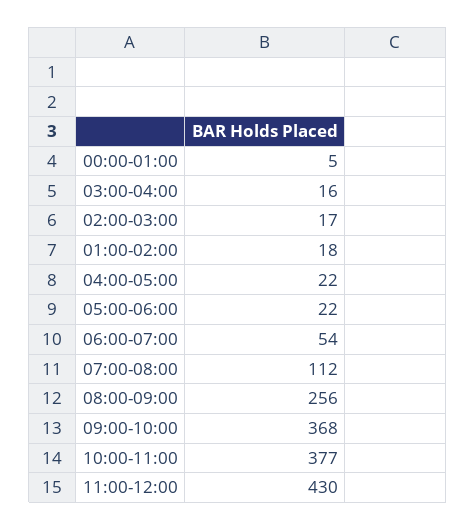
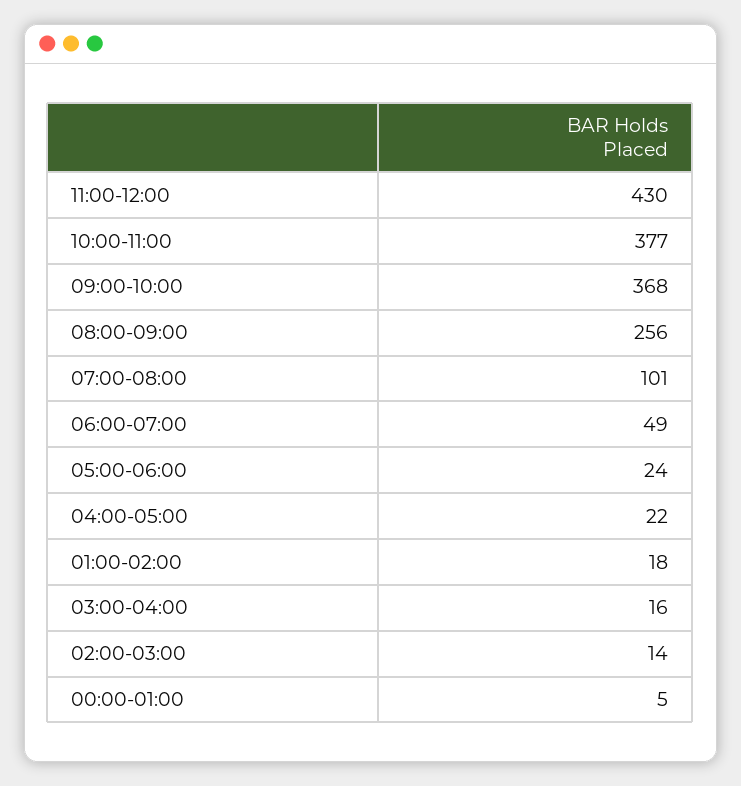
  {
    "00:00-01:00": 5,
    "03:00-04:00": 16,
-   "02:00-03:00": 17,
+   "02:00-03:00": 14,
    "01:00-02:00": 18,
    "04:00-05:00": 22,
-   "05:00-06:00": 22,
+   "05:00-06:00": 24,
-   "06:00-07:00": 54,
+   "06:00-07:00": 49,
-   "07:00-08:00": 112,
+   "07:00-08:00": 101,
    "08:00-09:00": 256,
    "09:00-10:00": 368,
    "10:00-11:00": 377,
    "11:00-12:00": 430
  }

